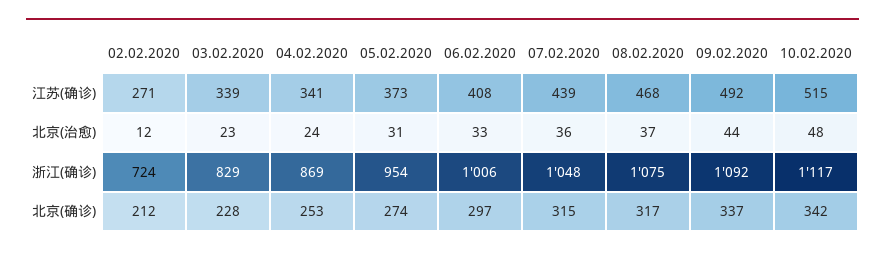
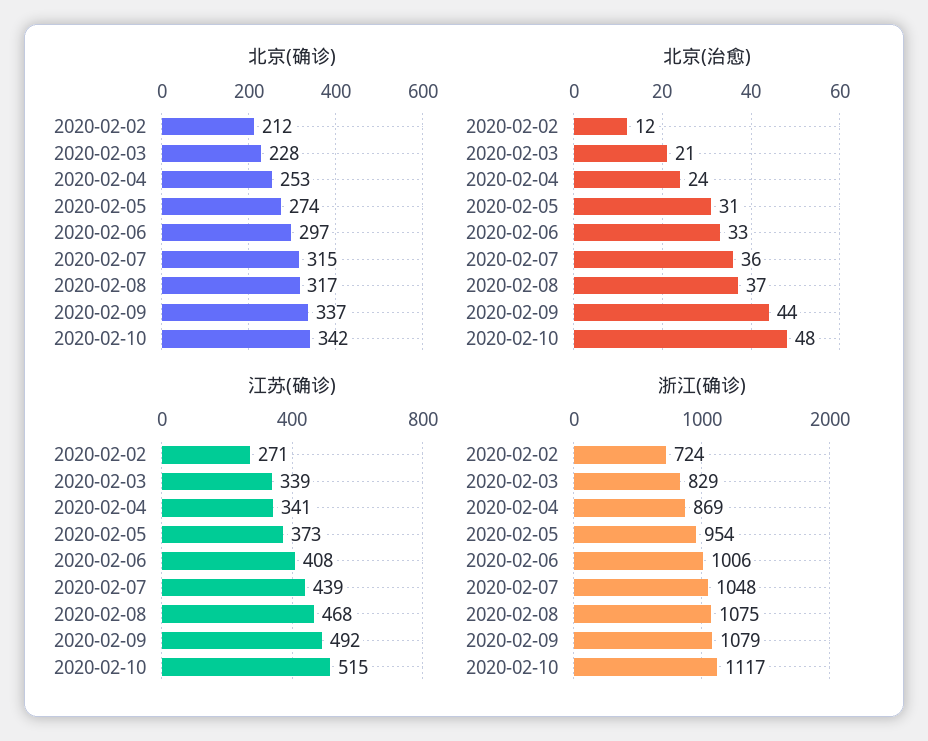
  {
    "江苏(确诊)": {
      "02.02.2020": 271,
      "03.02.2020": 339,
      "04.02.2020": 341,
      "05.02.2020": 373,
      "06.02.2020": 408,
      "07.02.2020": 439,
      "08.02.2020": 468,
      "09.02.2020": 492,
      "10.02.2020": 515
    },
    "北京(治愈)": {
      "02.02.2020": 12,
-     "03.02.2020": 23,
+     "03.02.2020": 21,
      "04.02.2020": 24,
      "05.02.2020": 31,
      "06.02.2020": 33,
      "07.02.2020": 36,
      "08.02.2020": 37,
      "09.02.2020": 44,
      "10.02.2020": 48
    },
    "浙江(确诊)": {
      "02.02.2020": 724,
      "03.02.2020": 829,
      "04.02.2020": 869,
      "05.02.2020": 954,
      "06.02.2020": 1006,
      "07.02.2020": 1048,
      "08.02.2020": 1075,
-     "09.02.2020": 1092,
+     "09.02.2020": 1079,
      "10.02.2020": 1117
    },
    "北京(确诊)": {
      "02.02.2020": 212,
      "03.02.2020": 228,
      "04.02.2020": 253,
      "05.02.2020": 274,
      "06.02.2020": 297,
      "07.02.2020": 315,
      "08.02.2020": 317,
      "09.02.2020": 337,
      "10.02.2020": 342
    }
  }

